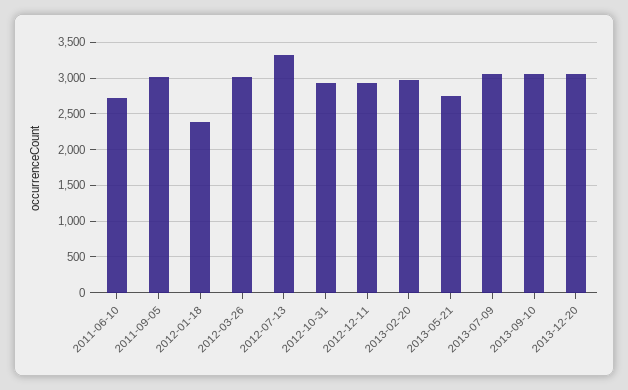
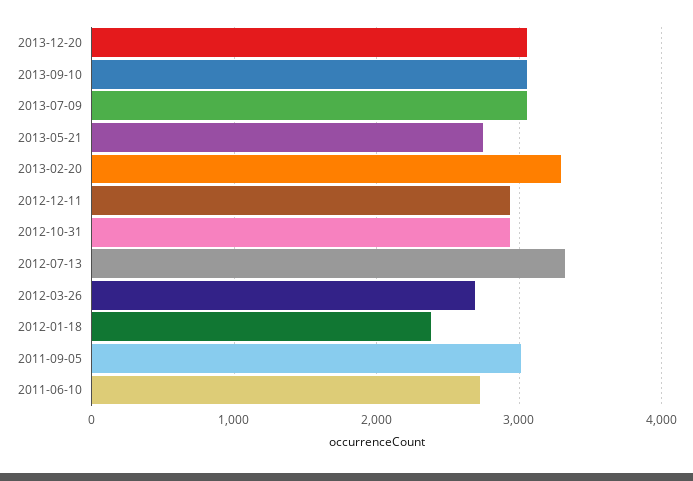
  {
    "2011-06-10": 2700,
    "2011-09-05": 3000,
    "2012-01-18": 2400,
-   "2012-03-26": 3000,
+   "2012-03-26": 2700,
    "2012-07-13": 3300,
    "2012-10-31": 2900,
    "2012-12-11": 2900,
-   "2013-02-20": 3000,
+   "2013-02-20": 3300,
    "2013-05-21": 2700,
    "2013-07-09": 3100,
    "2013-09-10": 3100,
    "2013-12-20": 3100
  }

